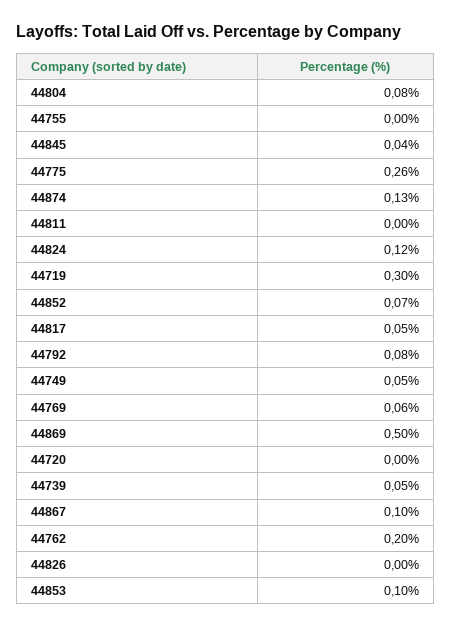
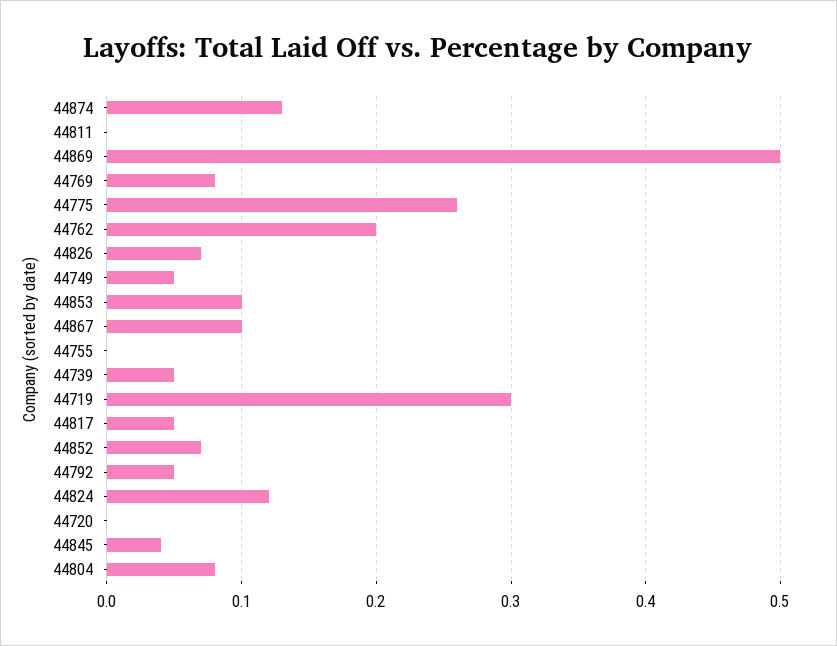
  {
    "44804": 0.08,
    "44755": 0,
    "44845": 0.04,
    "44775": 0.26,
    "44874": 0.13,
    "44811": 0,
    "44824": 0.12,
    "44719": 0.3,
    "44852": 0.07,
    "44817": 0.05,
-   "44792": 0.08,
+   "44792": 0.05,
    "44749": 0.05,
-   "44769": 0.06,
+   "44769": 0.08,
    "44869": 0.5,
    "44720": 0,
    "44739": 0.05,
    "44867": 0.1,
    "44762": 0.2,
-   "44826": 0,
+   "44826": 0.07,
    "44853": 0.1
  }

